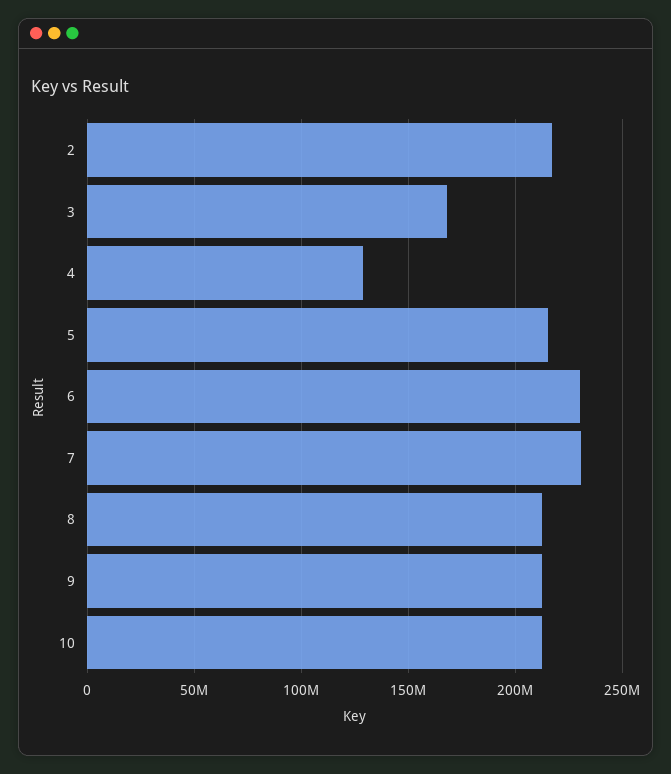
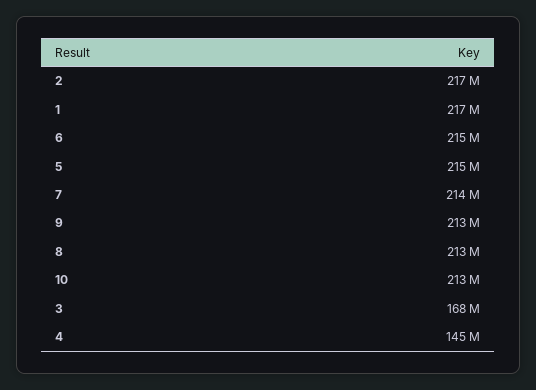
  {
    "2": 217000000,
    "3": 168000000,
-   "4": 130000000,
+   "4": 145000000,
    "5": 215000000,
-   "6": 230000000,
+   "6": 215000000,
-   "7": 230000000,
+   "7": 214000000,
    "8": 213000000,
    "9": 213000000,
-   "10": 213000000
+   "10": 213000000,
+   "1": 217000000
  }

